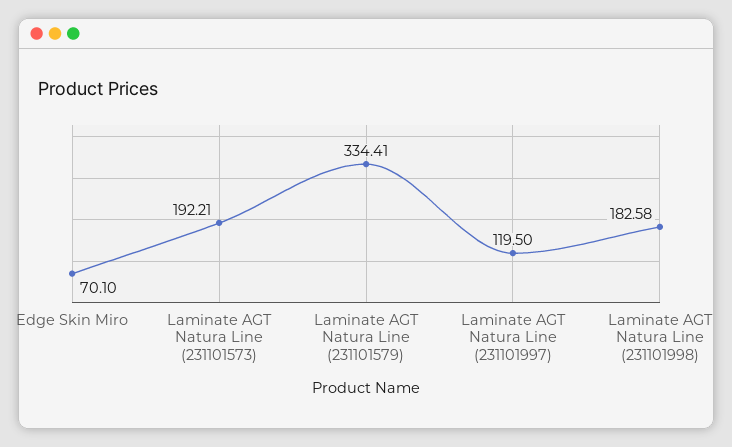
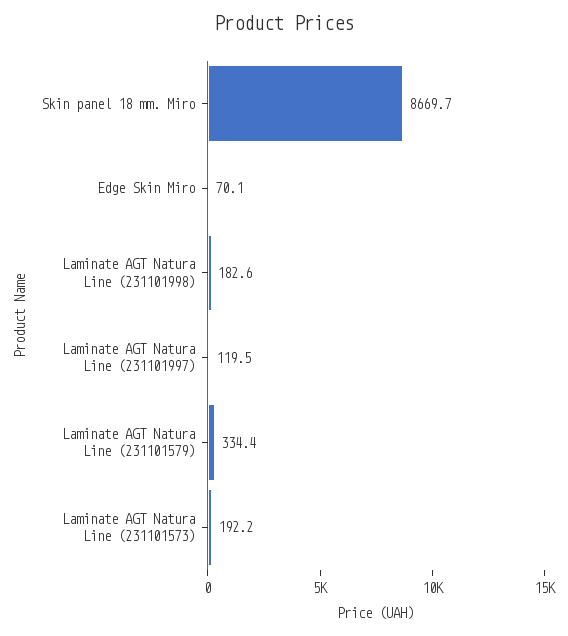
  {
    "Edge Skin Miro": 70.1,
    "Laminate AGT Natura Line (231101573)": 192.21,
    "Laminate AGT Natura Line (231101579)": 334.41,
    "Laminate AGT Natura Line (231101997)": 119.5,
-   "Laminate AGT Natura Line (231101998)": 182.58
+   "Laminate AGT Natura Line (231101998)": 182.58,
+   "Skin panel 18 mm. Miro": 8669.7
  }

